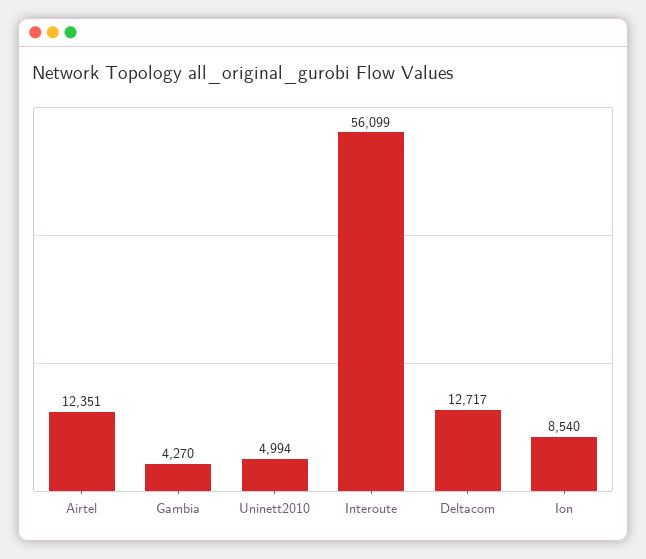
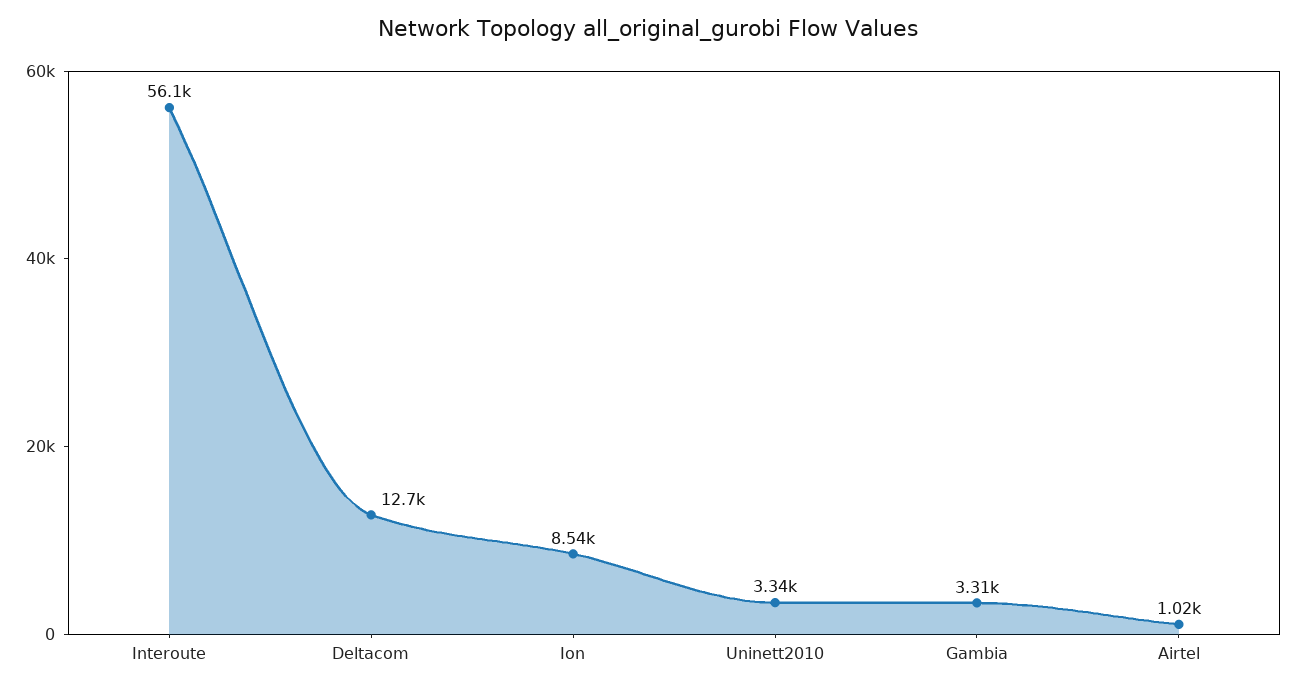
  {
-   "Airtel": 12351,
+   "Airtel": 1020,
-   "Gambia": 4270,
+   "Gambia": 3310,
-   "Uninett2010": 4994,
+   "Uninett2010": 3340,
    "Interoute": 56099,
    "Deltacom": 12717,
    "Ion": 8540
  }

